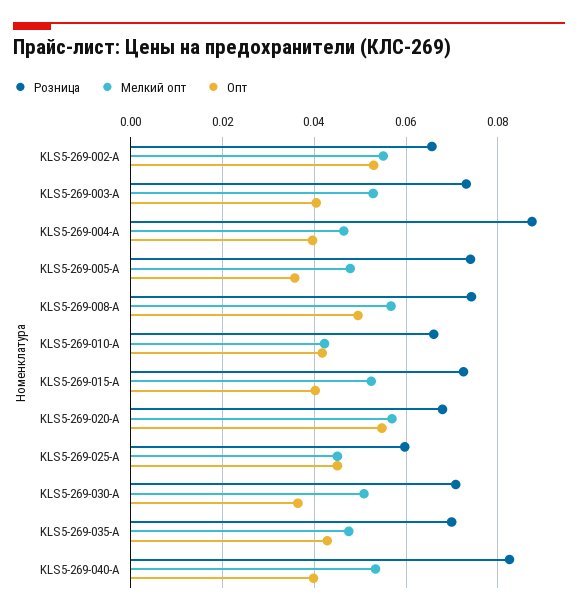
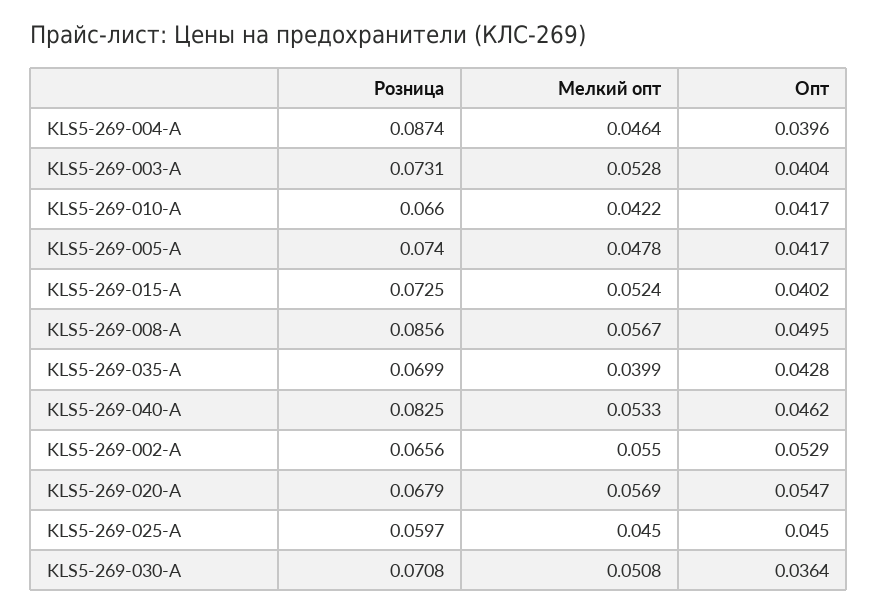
  {
    "Розница": {
      "KLS5-269-002-A": 0.0656,
      "KLS5-269-003-A": 0.0731,
      "KLS5-269-004-A": 0.0874,
      "KLS5-269-005-A": 0.074,
-     "KLS5-269-008-A": 0.074,
+     "KLS5-269-008-A": 0.0856,
      "KLS5-269-010-A": 0.066,
      "KLS5-269-015-A": 0.0725,
      "KLS5-269-020-A": 0.0679,
      "KLS5-269-025-A": 0.0597,
      "KLS5-269-030-A": 0.0708,
      "KLS5-269-035-A": 0.0699,
      "KLS5-269-040-A": 0.0825
    },
    "Мелкий опт": {
      "KLS5-269-002-A": 0.055,
      "KLS5-269-003-A": 0.0528,
      "KLS5-269-004-A": 0.0464,
      "KLS5-269-005-A": 0.0478,
      "KLS5-269-008-A": 0.0567,
      "KLS5-269-010-A": 0.0422,
      "KLS5-269-015-A": 0.0524,
      "KLS5-269-020-A": 0.0569,
      "KLS5-269-025-A": 0.045,
      "KLS5-269-030-A": 0.0508,
-     "KLS5-269-035-A": 0.048,
+     "KLS5-269-035-A": 0.0399,
      "KLS5-269-040-A": 0.0533
    },
    "Опт": {
      "KLS5-269-002-A": 0.0529,
      "KLS5-269-003-A": 0.0404,
      "KLS5-269-004-A": 0.0396,
-     "KLS5-269-005-A": 0.036,
+     "KLS5-269-005-A": 0.0417,
      "KLS5-269-008-A": 0.0495,
      "KLS5-269-010-A": 0.0417,
      "KLS5-269-015-A": 0.0402,
      "KLS5-269-020-A": 0.0547,
      "KLS5-269-025-A": 0.045,
      "KLS5-269-030-A": 0.0364,
      "KLS5-269-035-A": 0.0428,
-     "KLS5-269-040-A": 0.04
+     "KLS5-269-040-A": 0.0462
    }
  }

